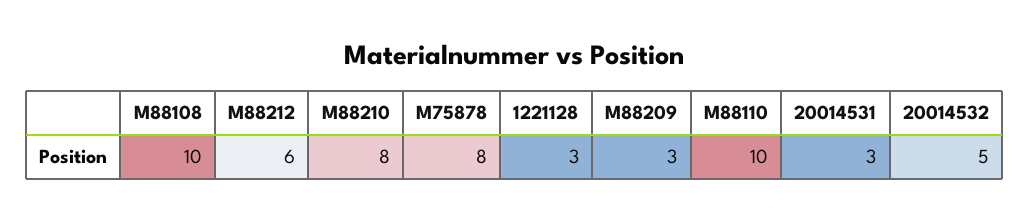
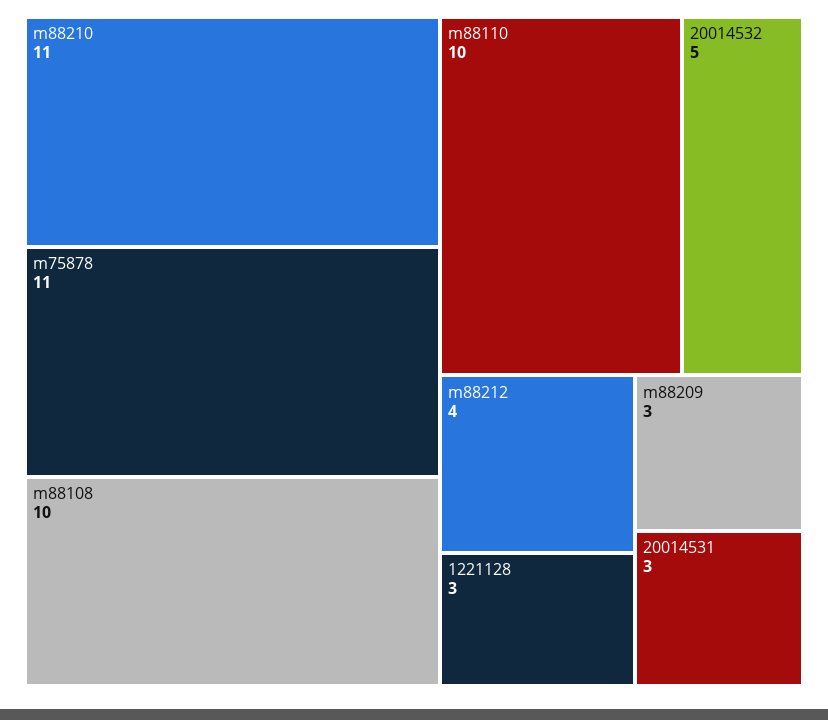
  {
    "M88108": 10,
-   "M88212": 6,
+   "M88212": 4,
-   "M88210": 8,
+   "M88210": 11,
-   "M75878": 8,
+   "M75878": 11,
    "1221128": 3,
    "M88209": 3,
    "M88110": 10,
    "20014531": 3,
    "20014532": 5
  }

